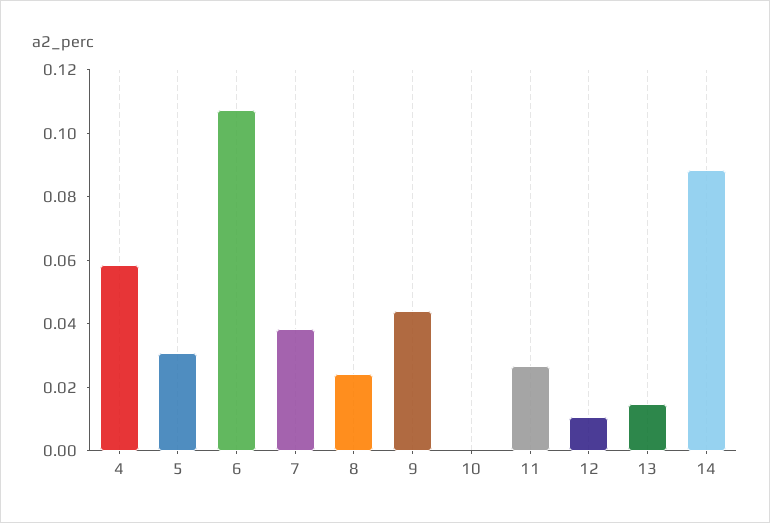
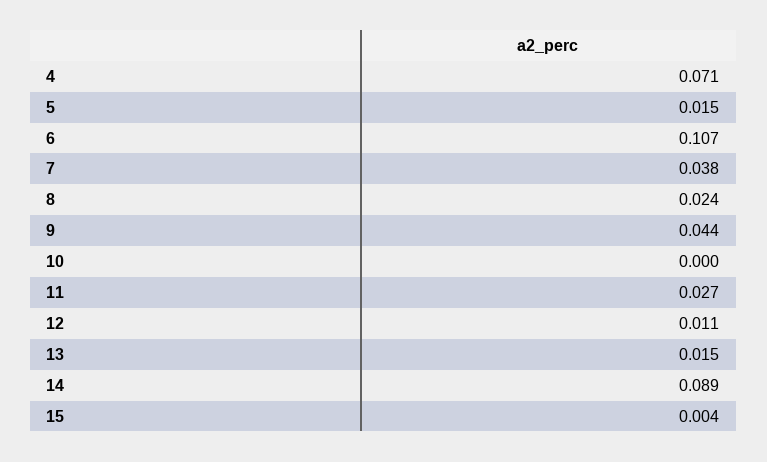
  {
-   "4": 0.06,
+   "4": 0.071,
-   "5": 0.03,
+   "5": 0.015,
    "6": 0.107,
    "7": 0.038,
    "8": 0.024,
    "9": 0.044,
    "10": 0,
    "11": 0.027,
    "12": 0.011,
    "13": 0.015,
-   "14": 0.089
+   "14": 0.089,
+   "15": 0.004
  }

